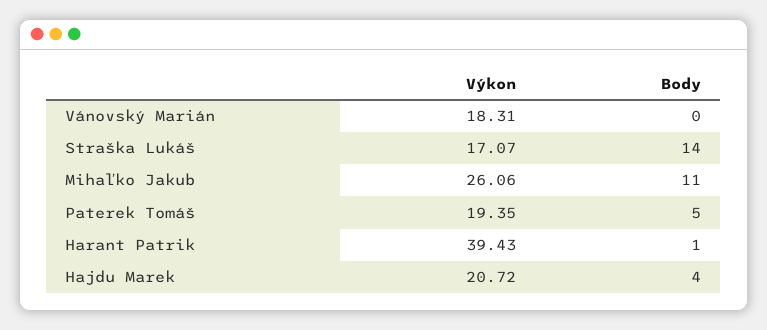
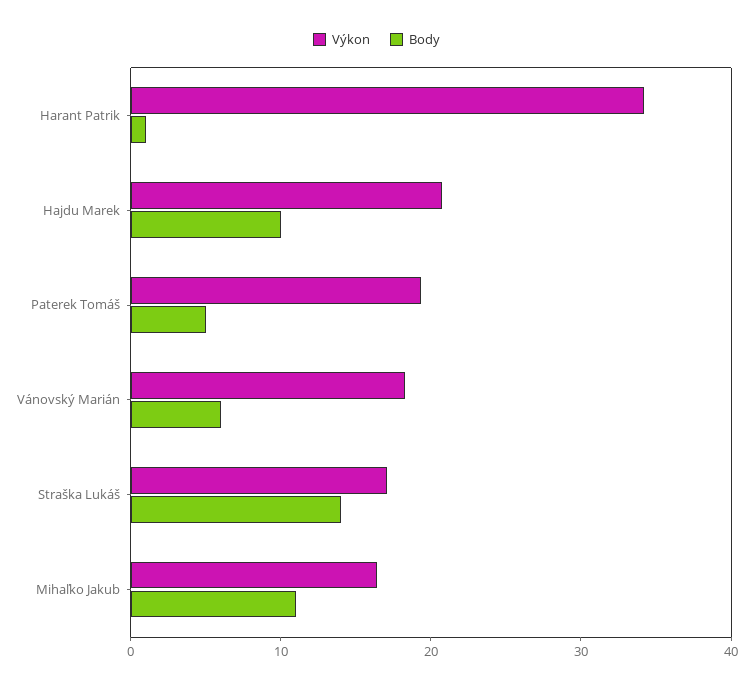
  {
    "Výkon": {
      "Vánovský Marián": 18.31,
      "Straška Lukáš": 17.07,
-     "Mihaľko Jakub": 26.06,
+     "Mihaľko Jakub": 16,
      "Paterek Tomáš": 19.35,
-     "Harant Patrik": 39.43,
+     "Harant Patrik": 34,
      "Hajdu Marek": 20.72
    },
    "Body": {
-     "Vánovský Marián": 0,
+     "Vánovský Marián": 6,
      "Straška Lukáš": 14,
      "Mihaľko Jakub": 11,
      "Paterek Tomáš": 5,
      "Harant Patrik": 1,
-     "Hajdu Marek": 4
+     "Hajdu Marek": 10
    }
  }

